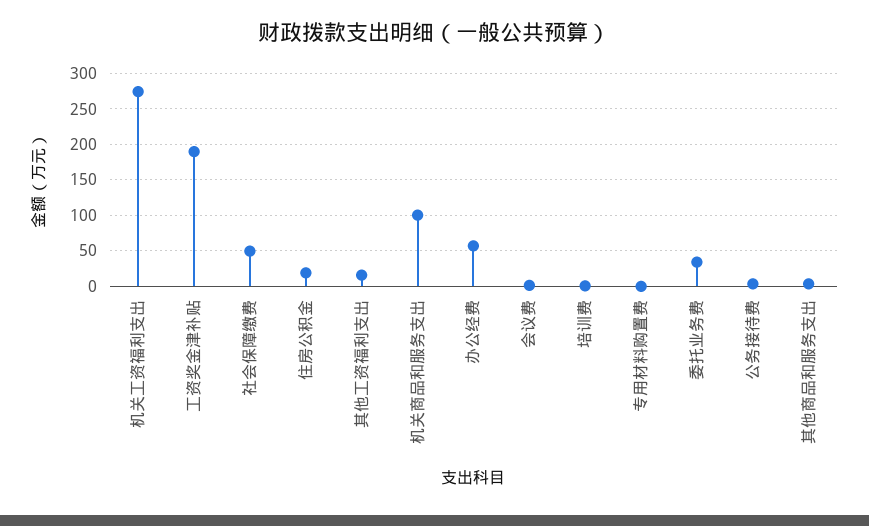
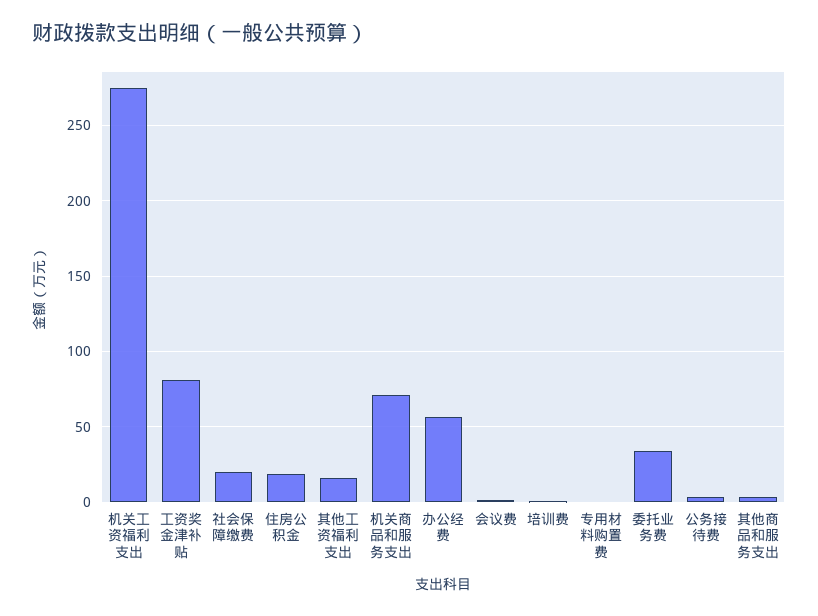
  {
    "机关工资福利支出": 275,
-   "工资奖金津补贴": 190,
+   "工资奖金津补贴": 80,
-   "社会保障缴费": 50,
+   "社会保障缴费": 20,
    "住房公积金": 20,
    "其他工资福利支出": 15,
-   "机关商品和服务支出": 100,
+   "机关商品和服务支出": 70,
    "办公经费": 55,
    "会议费": 0,
    "培训费": 0,
    "专用材料购置费": 0,
    "委托业务费": 35,
    "公务接待费": 5,
    "其他商品和服务支出": 5
  }

